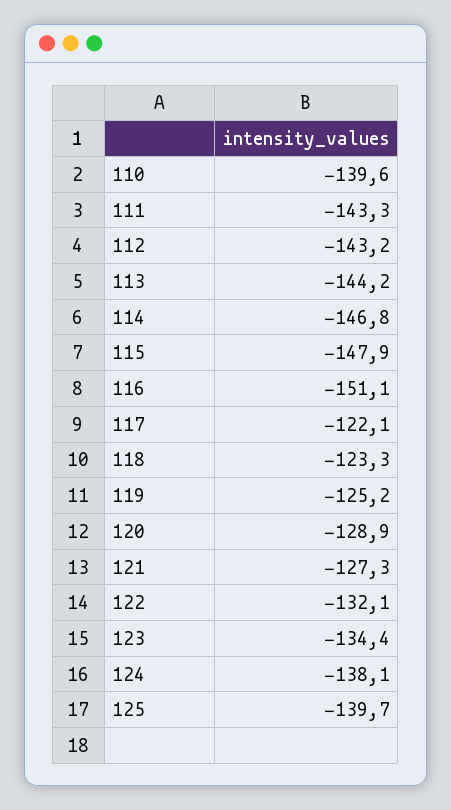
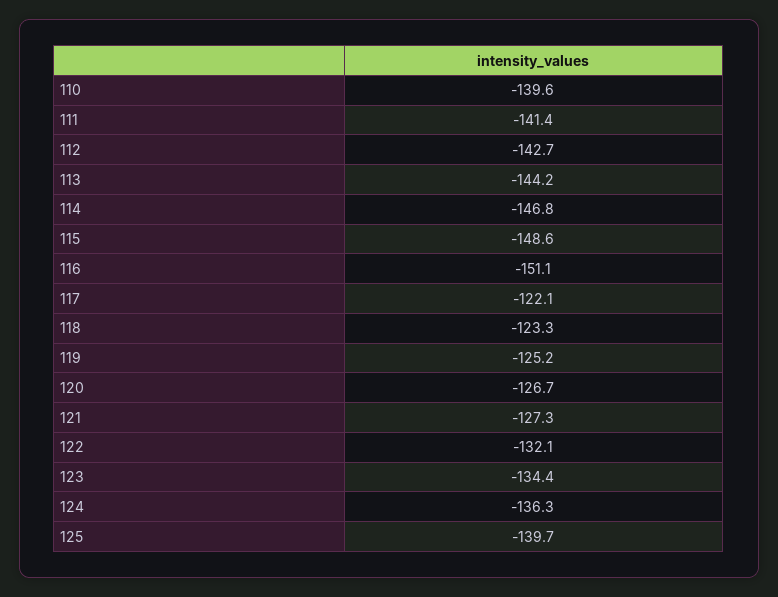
  {
    "110": -139.6,
-   "111": -143.3,
+   "111": -141.4,
-   "112": -143.2,
+   "112": -142.7,
    "113": -144.2,
    "114": -146.8,
-   "115": -147.9,
+   "115": -148.6,
    "116": -151.1,
    "117": -122.1,
    "118": -123.3,
    "119": -125.2,
-   "120": -128.9,
+   "120": -126.7,
    "121": -127.3,
    "122": -132.1,
    "123": -134.4,
-   "124": -138.1,
+   "124": -136.3,
    "125": -139.7
  }

